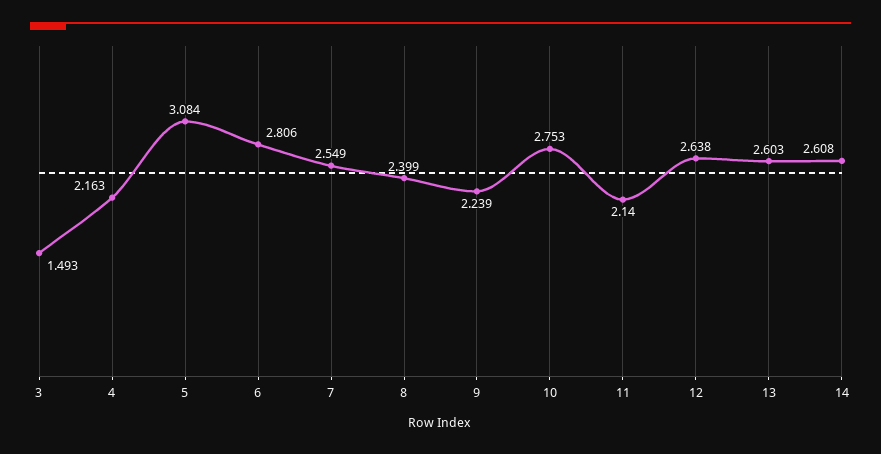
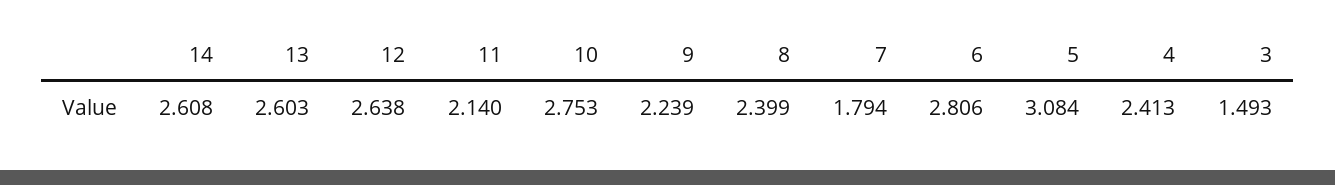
  {
    "3": 1.493,
-   "4": 2.163,
+   "4": 2.413,
    "5": 3.084,
    "6": 2.806,
-   "7": 2.549,
+   "7": 1.794,
    "8": 2.399,
    "9": 2.239,
    "10": 2.753,
    "11": 2.14,
    "12": 2.638,
    "13": 2.603,
    "14": 2.608
  }

